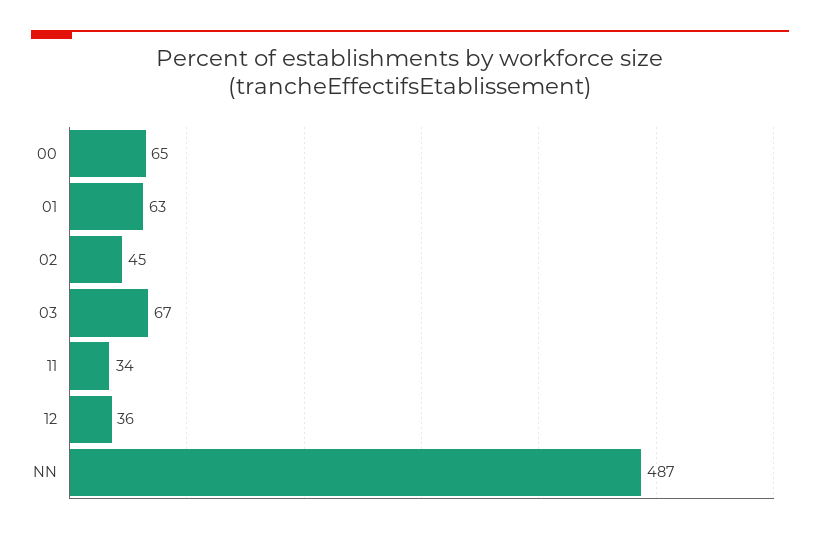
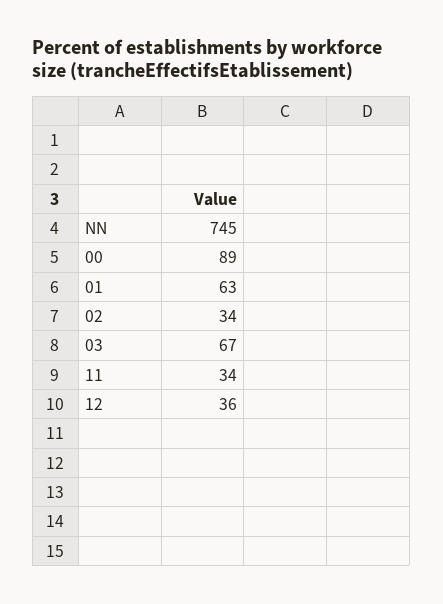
  {
-   "00": 65,
+   "00": 89,
    "01": 63,
-   "02": 45,
+   "02": 34,
    "03": 67,
    "11": 34,
    "12": 36,
-   "NN": 487
+   "NN": 745
  }

